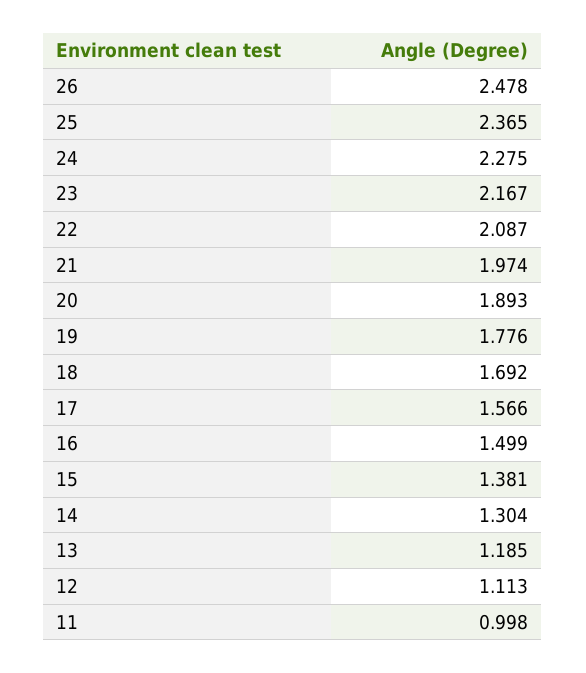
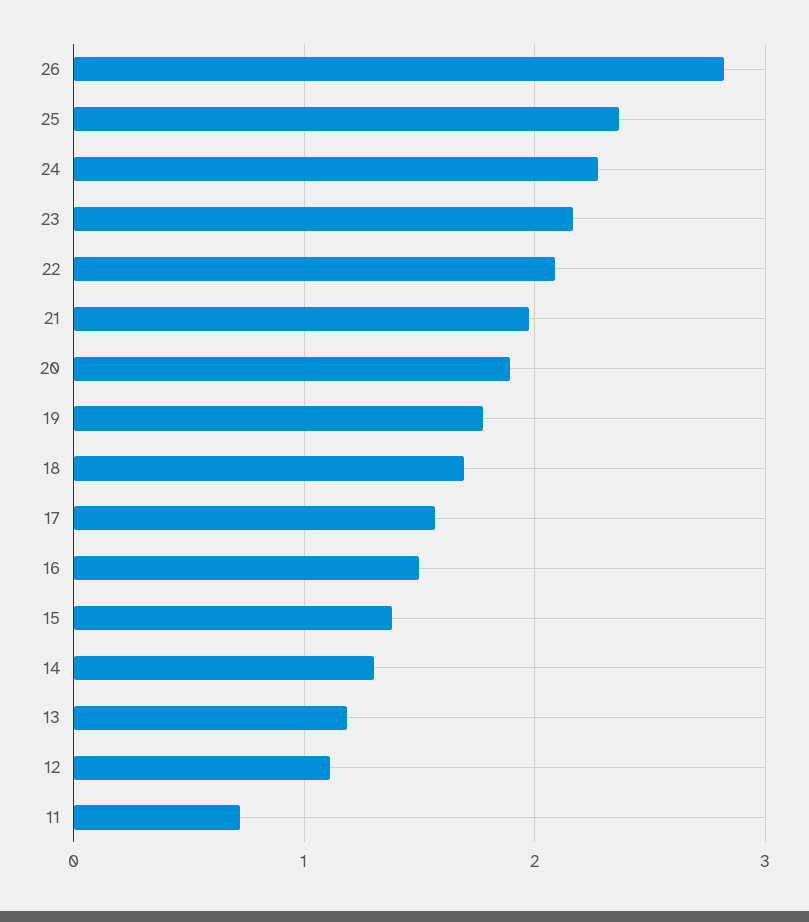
  {
-   "26": 2.478,
+   "26": 2.8,
    "25": 2.365,
    "24": 2.275,
    "23": 2.167,
    "22": 2.087,
    "21": 1.974,
    "20": 1.893,
    "19": 1.776,
    "18": 1.692,
    "17": 1.566,
    "16": 1.499,
    "15": 1.381,
    "14": 1.304,
    "13": 1.185,
    "12": 1.113,
-   "11": 0.998
+   "11": 0.7
  }

